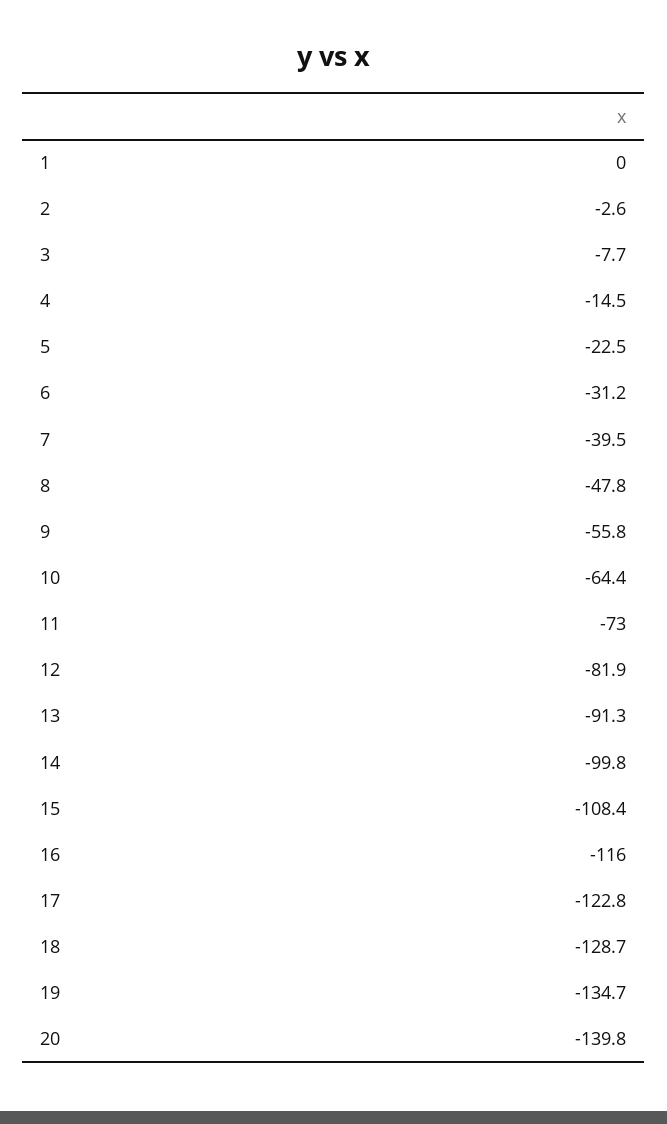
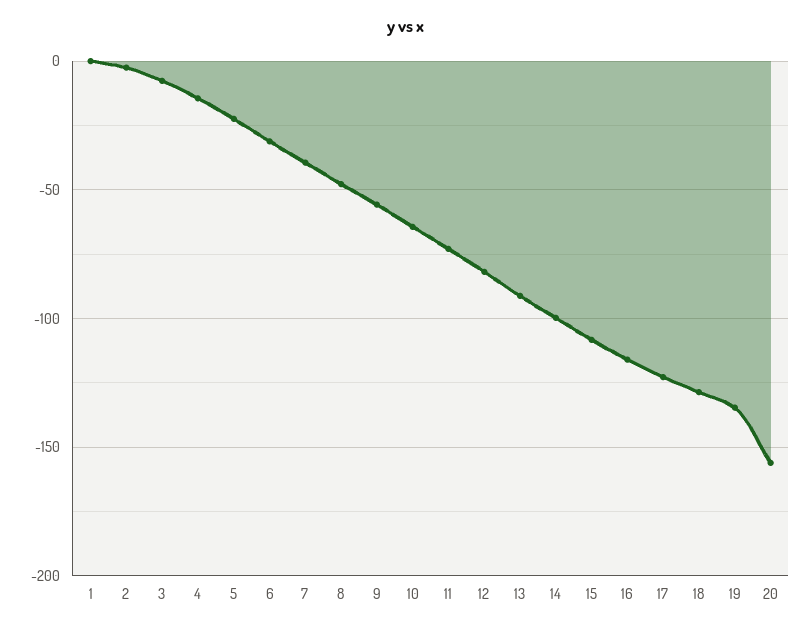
  {
    "1": 0,
    "2": -2.6,
    "3": -7.7,
    "4": -14.5,
    "5": -22.5,
    "6": -31.2,
    "7": -39.5,
    "8": -47.8,
    "9": -55.8,
    "10": -64.4,
    "11": -73,
    "12": -81.9,
    "13": -91.3,
    "14": -99.8,
    "15": -108.4,
    "16": -116,
    "17": -122.8,
    "18": -128.7,
    "19": -134.7,
-   "20": -139.8
+   "20": -155
  }

